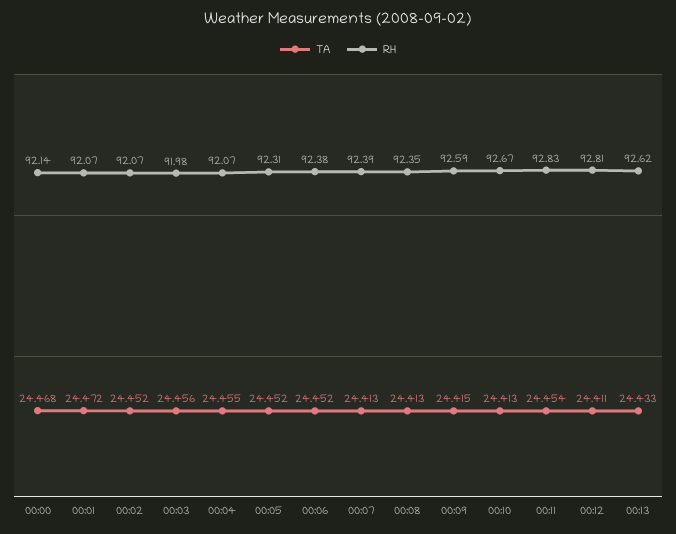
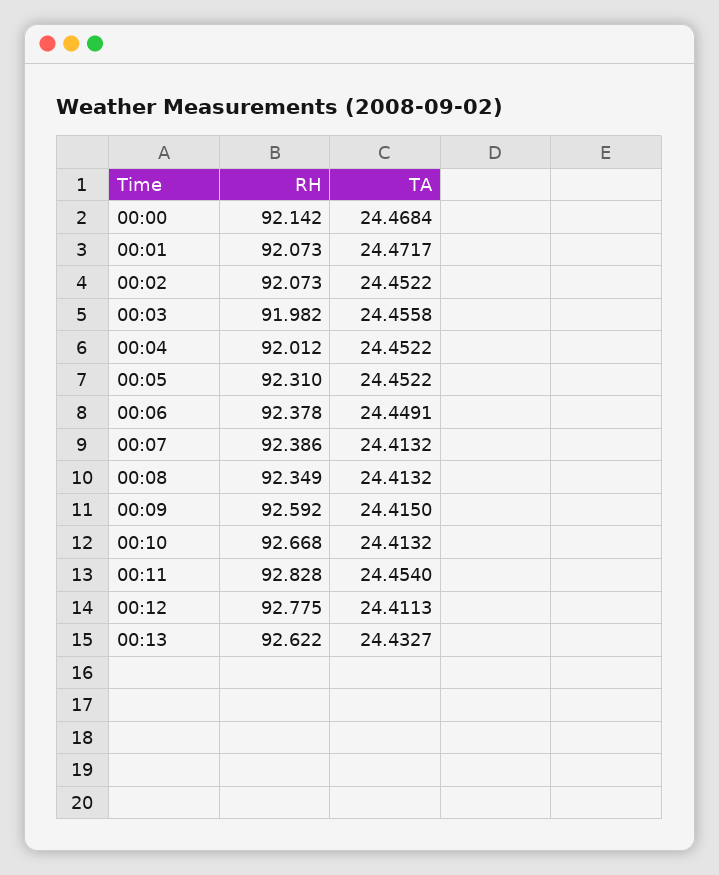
  {
    "TA": {
      "00:00": 24.4684,
      "00:01": 24.4717,
      "00:02": 24.4522,
      "00:03": 24.4558,
-     "00:04": 24.455,
+     "00:04": 24.4522,
      "00:05": 24.4522,
-     "00:06": 24.452,
+     "00:06": 24.4491,
      "00:07": 24.4132,
      "00:08": 24.4132,
      "00:09": 24.415,
      "00:10": 24.4132,
      "00:11": 24.454,
      "00:12": 24.4113,
      "00:13": 24.4327
    },
    "RH": {
      "00:00": 92.142,
      "00:01": 92.073,
      "00:02": 92.073,
      "00:03": 91.982,
-     "00:04": 92.07,
+     "00:04": 92.012,
      "00:05": 92.31,
      "00:06": 92.378,
      "00:07": 92.386,
      "00:08": 92.349,
      "00:09": 92.592,
      "00:10": 92.668,
      "00:11": 92.828,
-     "00:12": 92.81,
+     "00:12": 92.775,
      "00:13": 92.622
    }
  }

